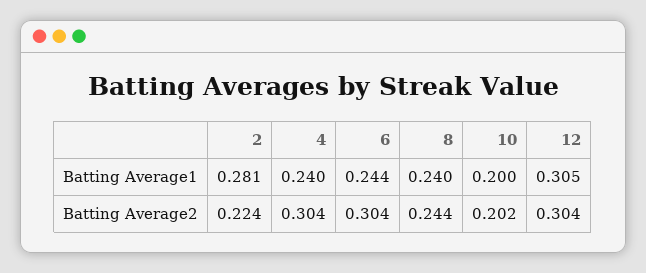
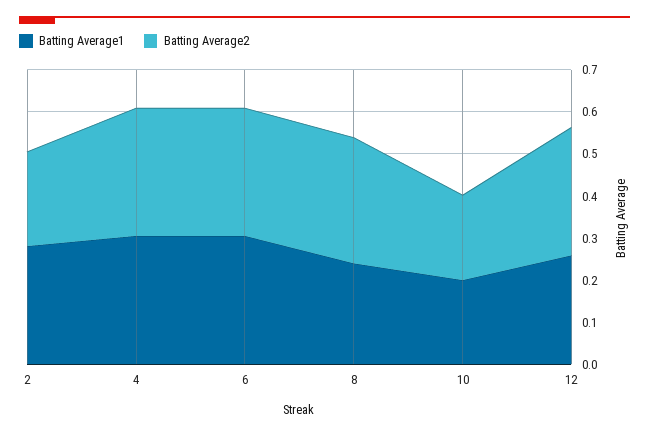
  {
    "Batting Average1": {
      "2": 0.281,
-     "4": 0.24,
+     "4": 0.3,
-     "6": 0.244,
+     "6": 0.3,
      "8": 0.24,
      "10": 0.2,
-     "12": 0.305
+     "12": 0.26
    },
    "Batting Average2": {
      "2": 0.224,
      "4": 0.304,
      "6": 0.304,
-     "8": 0.244,
+     "8": 0.3,
      "10": 0.202,
      "12": 0.304
    }
  }

